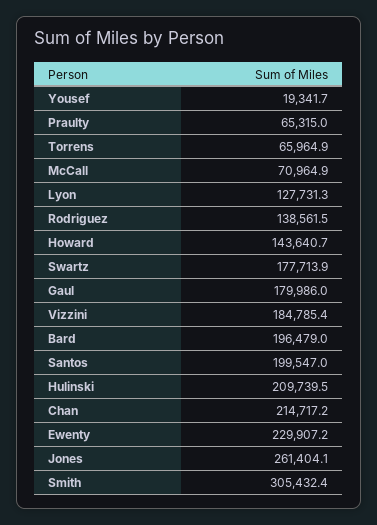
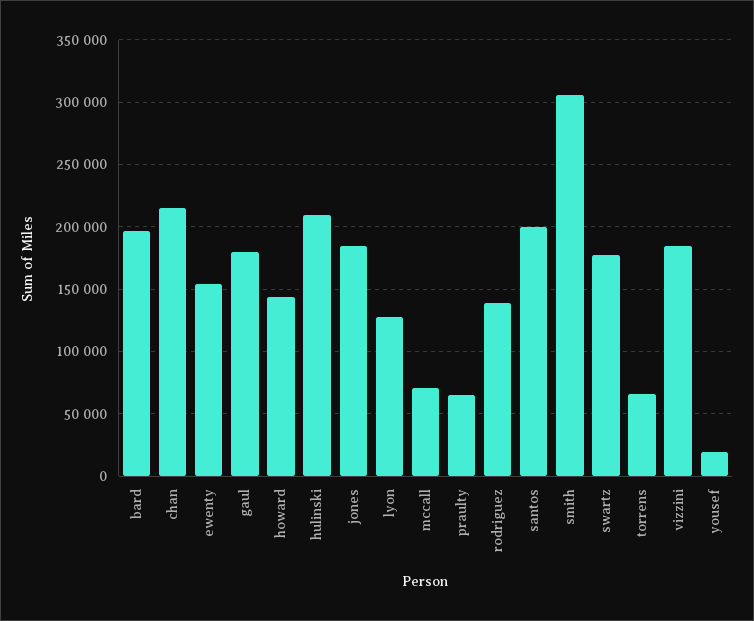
  {
    "Yousef": 19341.7,
    "Praulty": 65315,
    "Torrens": 65964.9,
    "McCall": 70964.9,
    "Lyon": 127731.3,
    "Rodriguez": 138561.5,
    "Howard": 143640.7,
    "Swartz": 177713.9,
    "Gaul": 179986,
    "Vizzini": 184785.4,
    "Bard": 196479,
    "Santos": 199547,
    "Hulinski": 209739.5,
    "Chan": 214717.2,
-   "Ewenty": 229907.2,
+   "Ewenty": 155000,
-   "Jones": 261404.1,
+   "Jones": 185000,
    "Smith": 305432.4
  }

